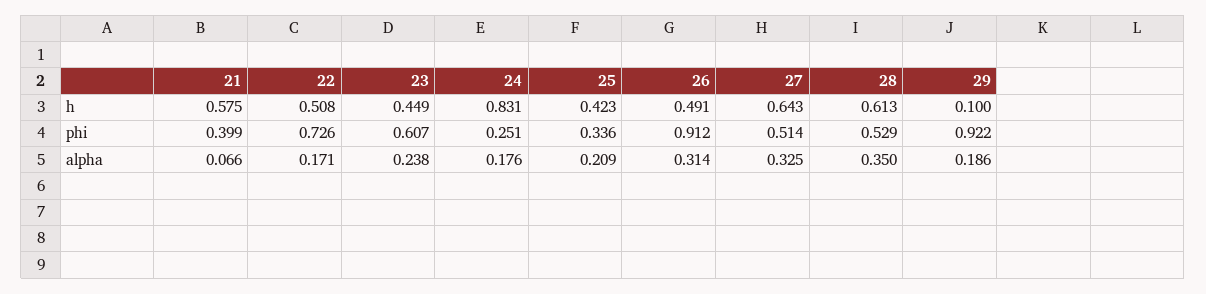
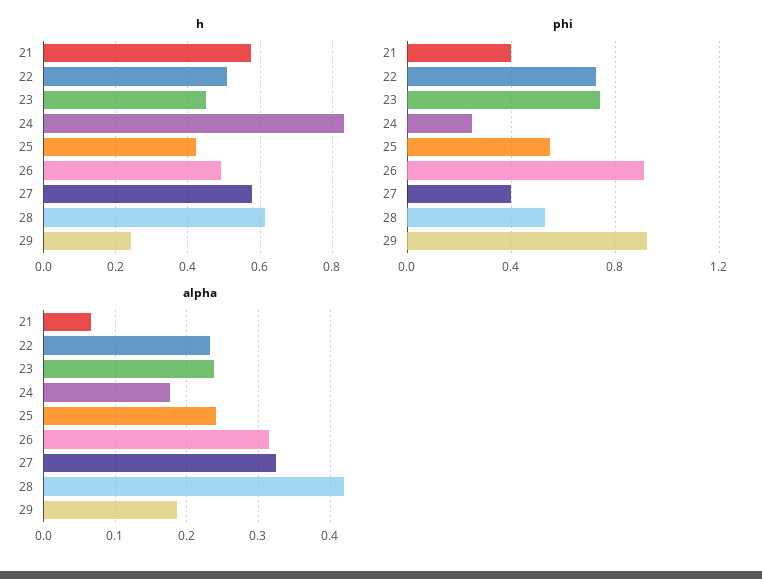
  {
    "h": {
      "21": 0.575,
      "22": 0.508,
      "23": 0.449,
      "24": 0.831,
      "25": 0.423,
      "26": 0.491,
-     "27": 0.643,
+     "27": 0.58,
      "28": 0.613,
-     "29": 0.1
+     "29": 0.24
    },
    "phi": {
      "21": 0.399,
      "22": 0.726,
-     "23": 0.607,
+     "23": 0.75,
      "24": 0.251,
-     "25": 0.336,
+     "25": 0.55,
      "26": 0.912,
-     "27": 0.514,
+     "27": 0.4,
      "28": 0.529,
      "29": 0.922
    },
    "alpha": {
      "21": 0.066,
-     "22": 0.171,
+     "22": 0.23,
      "23": 0.238,
      "24": 0.176,
-     "25": 0.209,
+     "25": 0.24,
      "26": 0.314,
      "27": 0.325,
-     "28": 0.35,
+     "28": 0.42,
      "29": 0.186
    }
  }

